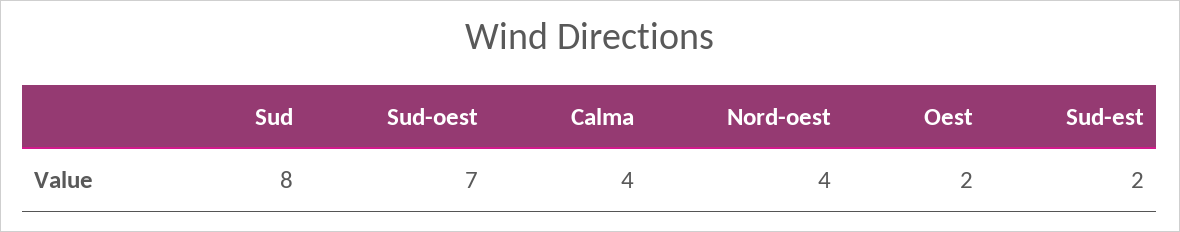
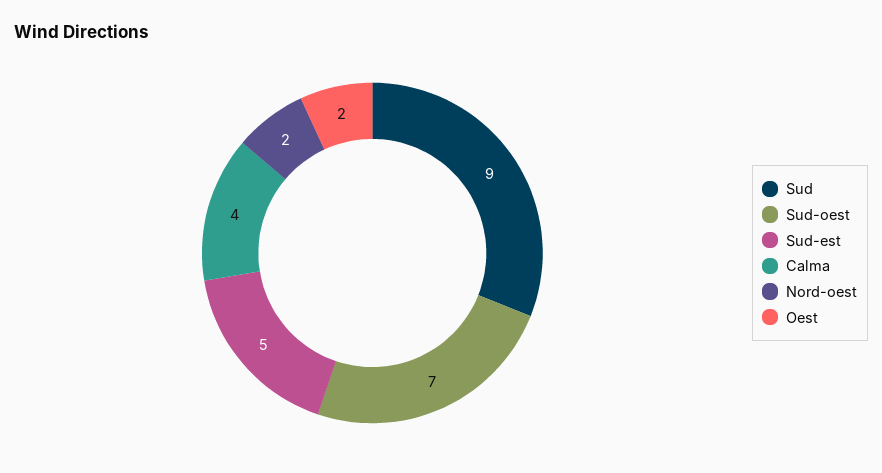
  {
-   "Sud": 8,
+   "Sud": 9,
    "Sud-oest": 7,
    "Calma": 4,
-   "Nord-oest": 4,
+   "Nord-oest": 2,
    "Oest": 2,
-   "Sud-est": 2
+   "Sud-est": 5
  }

